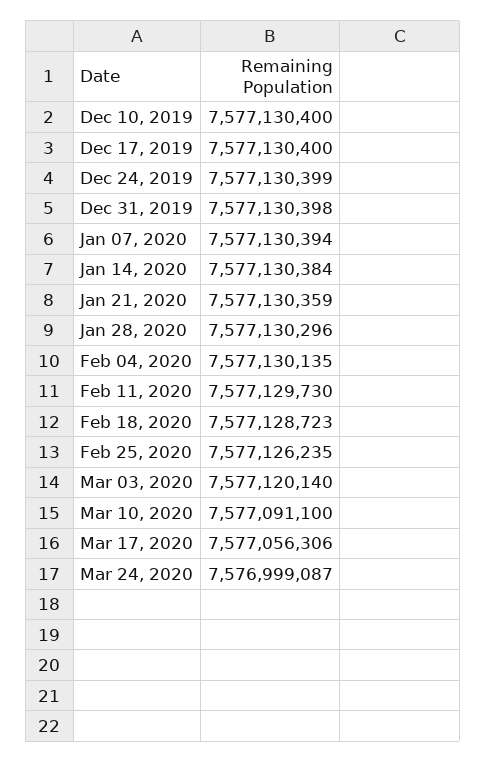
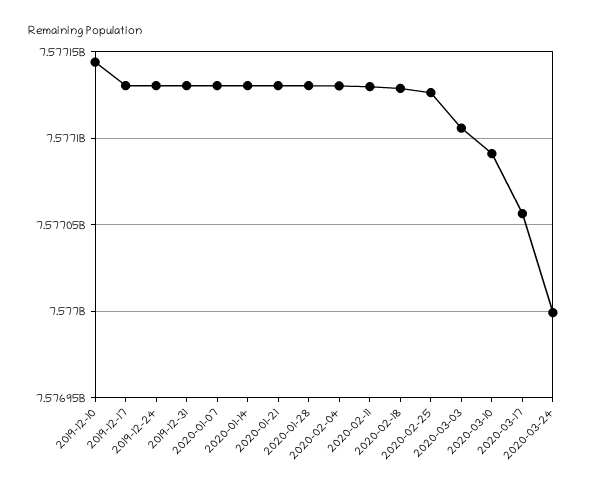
  {
-   "Dec 10, 2019": 7577130400,
+   "Dec 10, 2019": 7577145000,
    "Dec 17, 2019": 7577130400,
    "Dec 24, 2019": 7577130399,
    "Dec 31, 2019": 7577130398,
    "Jan 07, 2020": 7577130394,
    "Jan 14, 2020": 7577130384,
    "Jan 21, 2020": 7577130359,
    "Jan 28, 2020": 7577130296,
    "Feb 04, 2020": 7577130135,
    "Feb 11, 2020": 7577129730,
    "Feb 18, 2020": 7577128723,
    "Feb 25, 2020": 7577126235,
-   "Mar 03, 2020": 7577120140,
+   "Mar 03, 2020": 7577105000,
    "Mar 10, 2020": 7577091100,
    "Mar 17, 2020": 7577056306,
    "Mar 24, 2020": 7576999087
  }

